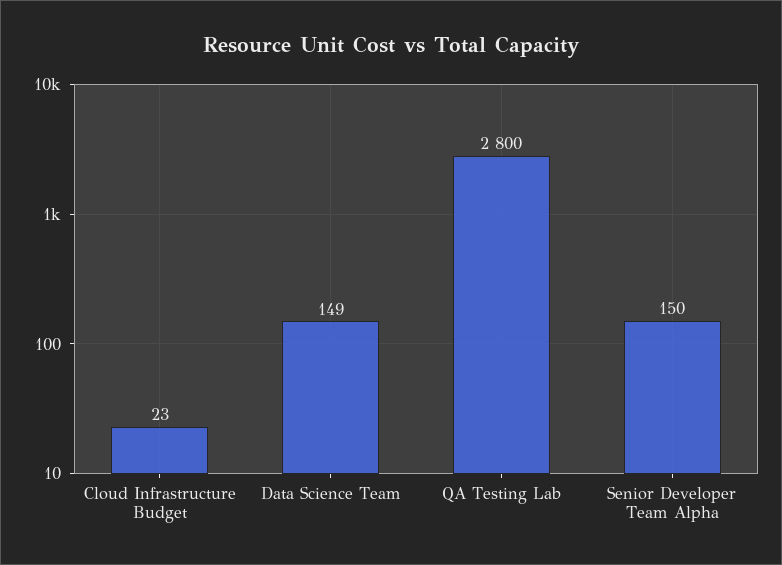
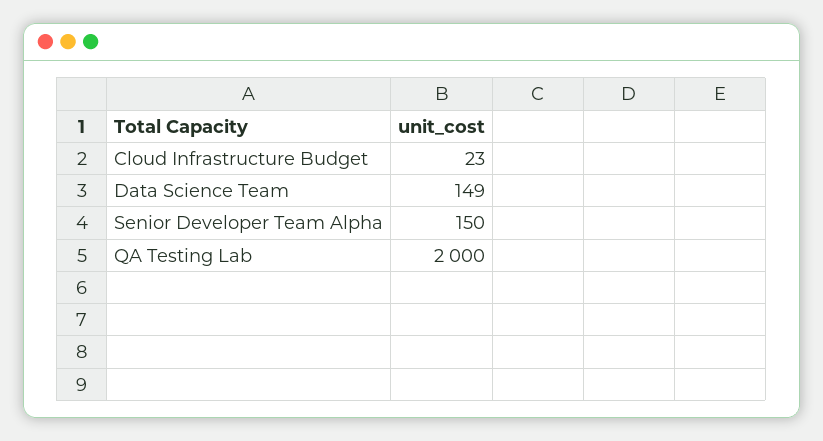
  {
    "Cloud Infrastructure Budget": 23,
    "Data Science Team": 149,
-   "QA Testing Lab": 2800,
+   "QA Testing Lab": 2000,
    "Senior Developer Team Alpha": 150
  }

